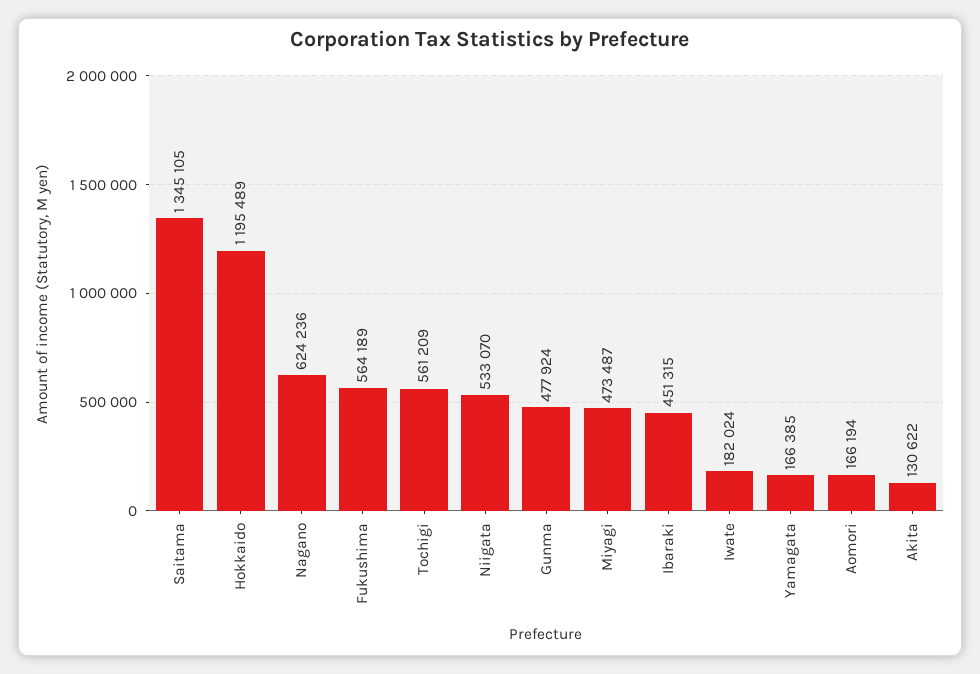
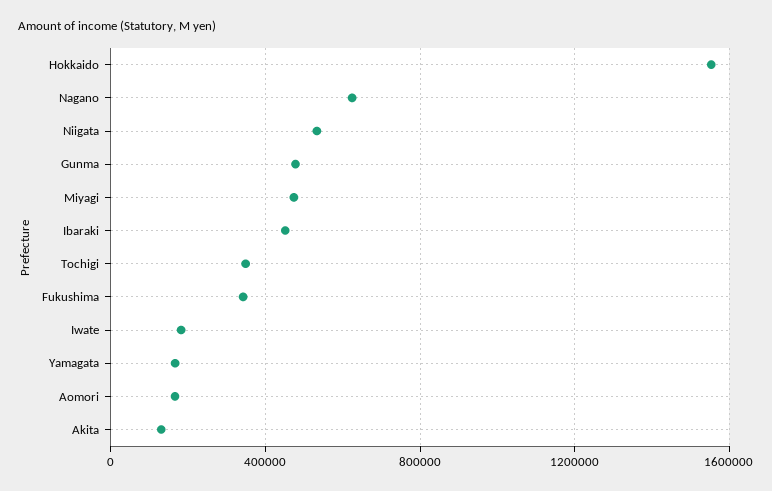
  {
-   "Saitama": 1345105,
-   "Hokkaido": 1195489,
+   "Hokkaido": 1550000,
    "Nagano": 624236,
-   "Fukushima": 564189,
+   "Fukushima": 350000,
-   "Tochigi": 561209,
+   "Tochigi": 350000,
    "Niigata": 533070,
    "Gunma": 477924,
    "Miyagi": 473487,
    "Ibaraki": 451315,
    "Iwate": 182024,
    "Yamagata": 166385,
    "Aomori": 166194,
    "Akita": 130622
  }

